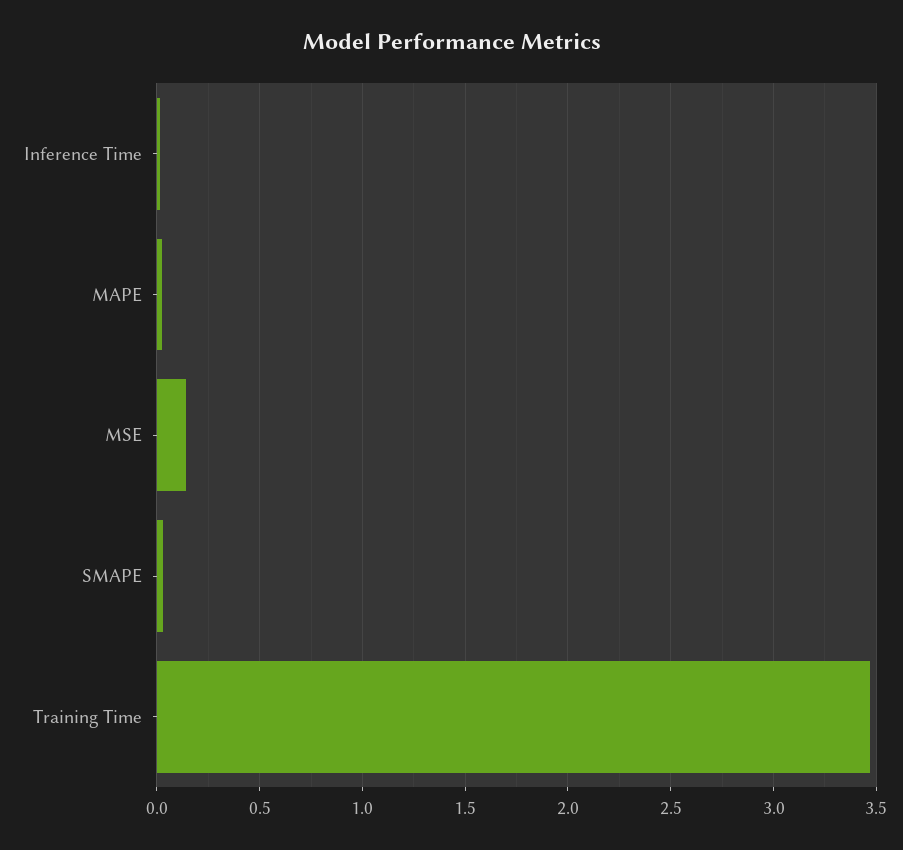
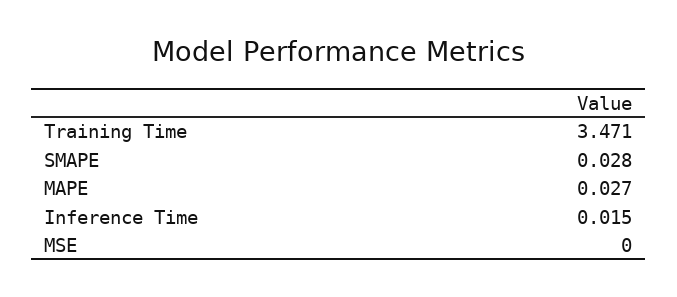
  {
    "Inference Time": 0.015,
    "MAPE": 0.027,
-   "MSE": 0.15,
+   "MSE": 0,
    "SMAPE": 0.028,
    "Training Time": 3.471
  }

